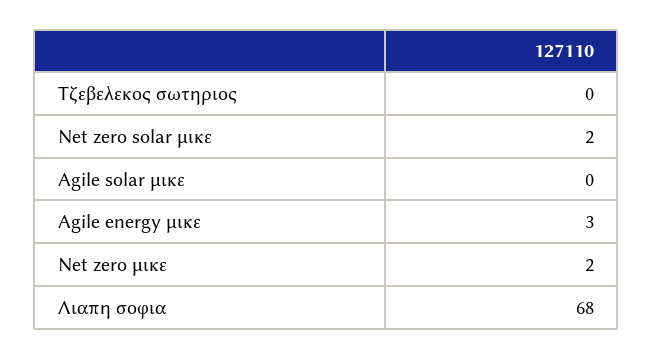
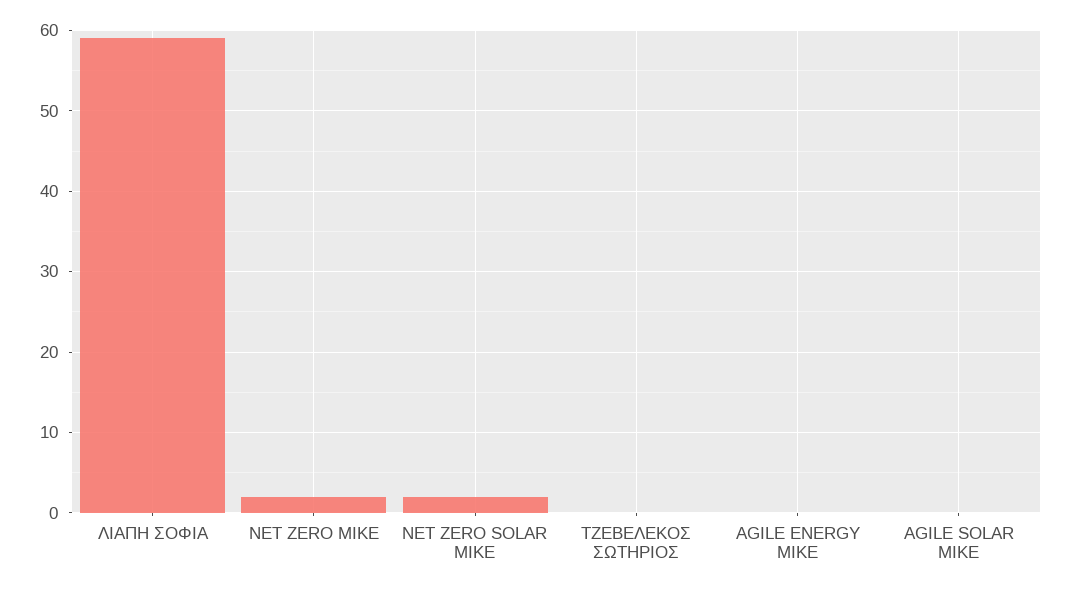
  {
    "Τζεβελεκος σωτηριος": 0,
    "Net zero solar μικε": 2,
    "Agile solar μικε": 0,
-   "Agile energy μικε": 3,
+   "Agile energy μικε": 0,
    "Net zero μικε": 2,
-   "Λιαπη σοφια": 68
+   "Λιαπη σοφια": 59
  }

